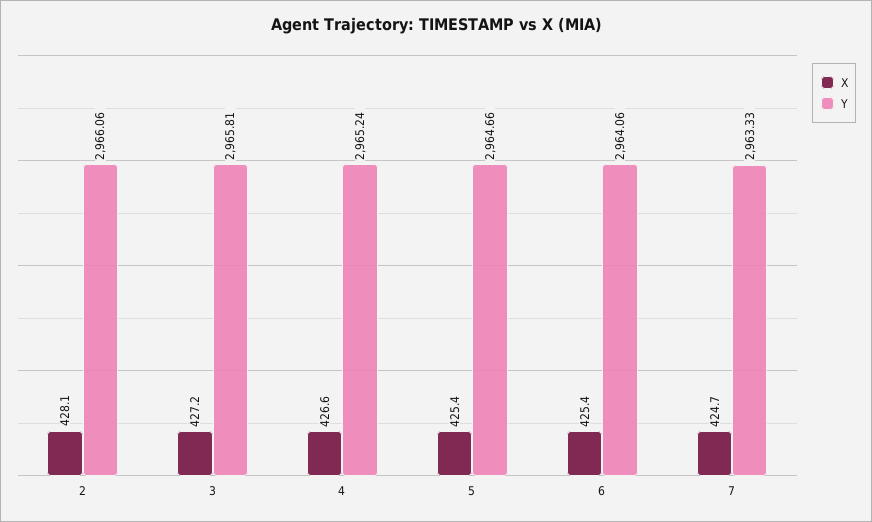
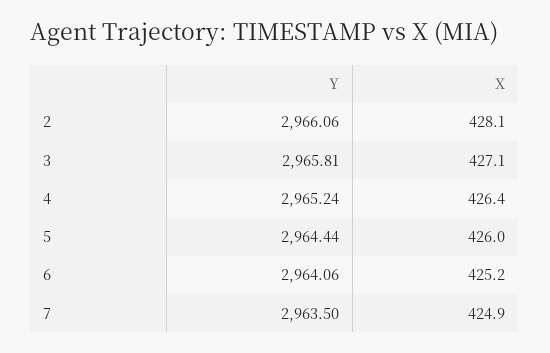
  {
    "X": {
      "2": 428.1,
-     "3": 427.2,
+     "3": 427.1,
-     "4": 426.6,
+     "4": 426.4,
-     "5": 425.4,
+     "5": 426,
-     "6": 425.4,
+     "6": 425.2,
-     "7": 424.7
+     "7": 424.9
    },
    "Y": {
      "2": 2966.06,
      "3": 2965.81,
      "4": 2965.24,
-     "5": 2964.66,
+     "5": 2964.44,
      "6": 2964.06,
-     "7": 2963.33
+     "7": 2963.5
    }
  }

